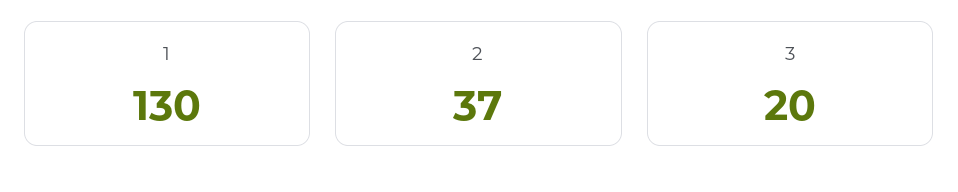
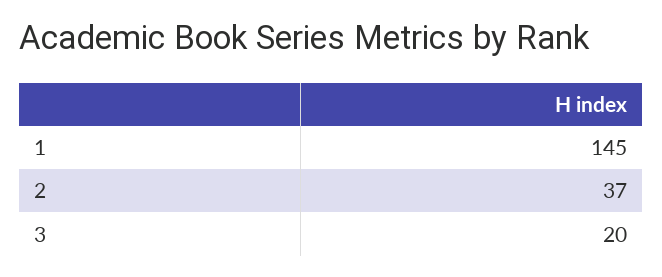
  {
-   "1": 130,
+   "1": 145,
    "2": 37,
    "3": 20
  }

